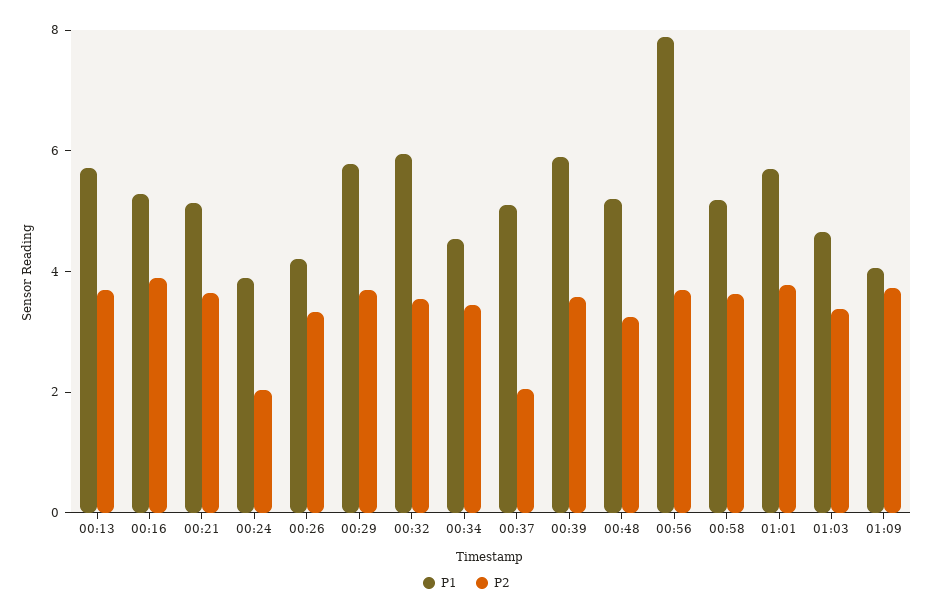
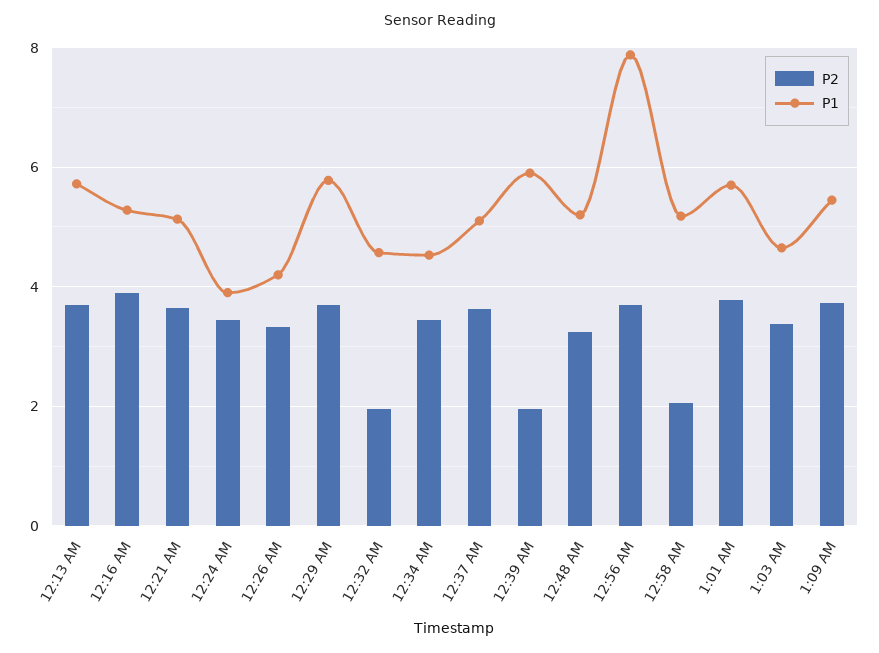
  {
    "P1": {
      "00:13": 5.8,
      "00:16": 5.2,
      "00:21": 5.2,
      "00:24": 4,
      "00:26": 4.2,
      "00:29": 5.8,
-     "00:32": 6,
+     "00:32": 4.6,
      "00:34": 4.6,
      "00:37": 5.2,
      "00:39": 6,
      "00:48": 5.2,
      "00:56": 7.8,
      "00:58": 5.2,
      "01:01": 5.8,
      "01:03": 4.6,
-     "01:09": 4
+     "01:09": 5.4
    },
    "P2": {
      "00:13": 3.8,
      "00:16": 4,
      "00:21": 3.6,
-     "00:24": 2,
+     "00:24": 3.4,
      "00:26": 3.4,
      "00:29": 3.8,
-     "00:32": 3.5,
+     "00:32": 2,
      "00:34": 3.4,
-     "00:37": 2,
+     "00:37": 3.6,
-     "00:39": 3.5,
+     "00:39": 2,
      "00:48": 3.2,
      "00:56": 3.8,
-     "00:58": 3.5,
+     "00:58": 2,
      "01:01": 3.8,
      "01:03": 3.4,
      "01:09": 3.8
    }
  }

